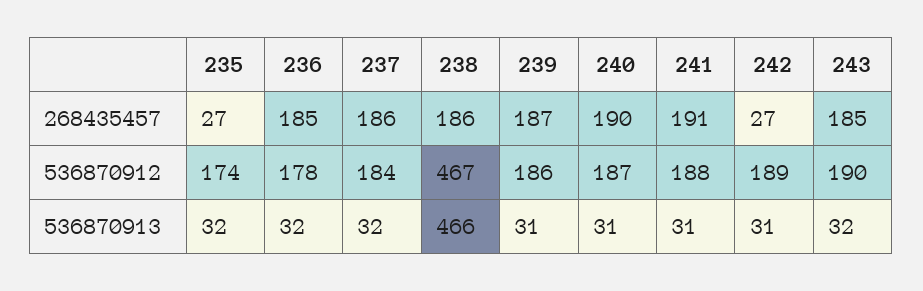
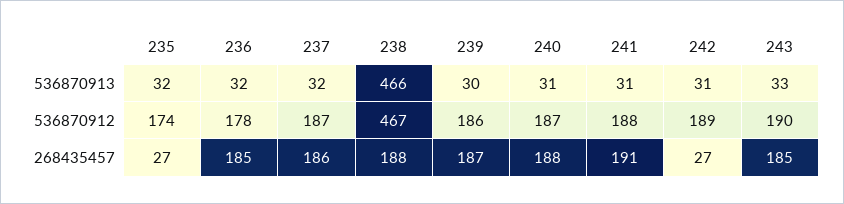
  {
    "235": {
      "268435457": 27,
      "536870912": 174,
      "536870913": 32
    },
    "236": {
      "268435457": 185,
      "536870912": 178,
      "536870913": 32
    },
    "237": {
      "268435457": 186,
-     "536870912": 184,
+     "536870912": 187,
      "536870913": 32
    },
    "238": {
-     "268435457": 186,
+     "268435457": 188,
      "536870912": 467,
      "536870913": 466
    },
    "239": {
      "268435457": 187,
      "536870912": 186,
-     "536870913": 31
+     "536870913": 30
    },
    "240": {
-     "268435457": 190,
+     "268435457": 188,
      "536870912": 187,
      "536870913": 31
    },
    "241": {
      "268435457": 191,
      "536870912": 188,
      "536870913": 31
    },
    "242": {
      "268435457": 27,
      "536870912": 189,
      "536870913": 31
    },
    "243": {
      "268435457": 185,
      "536870912": 190,
-     "536870913": 32
+     "536870913": 33
    }
  }

